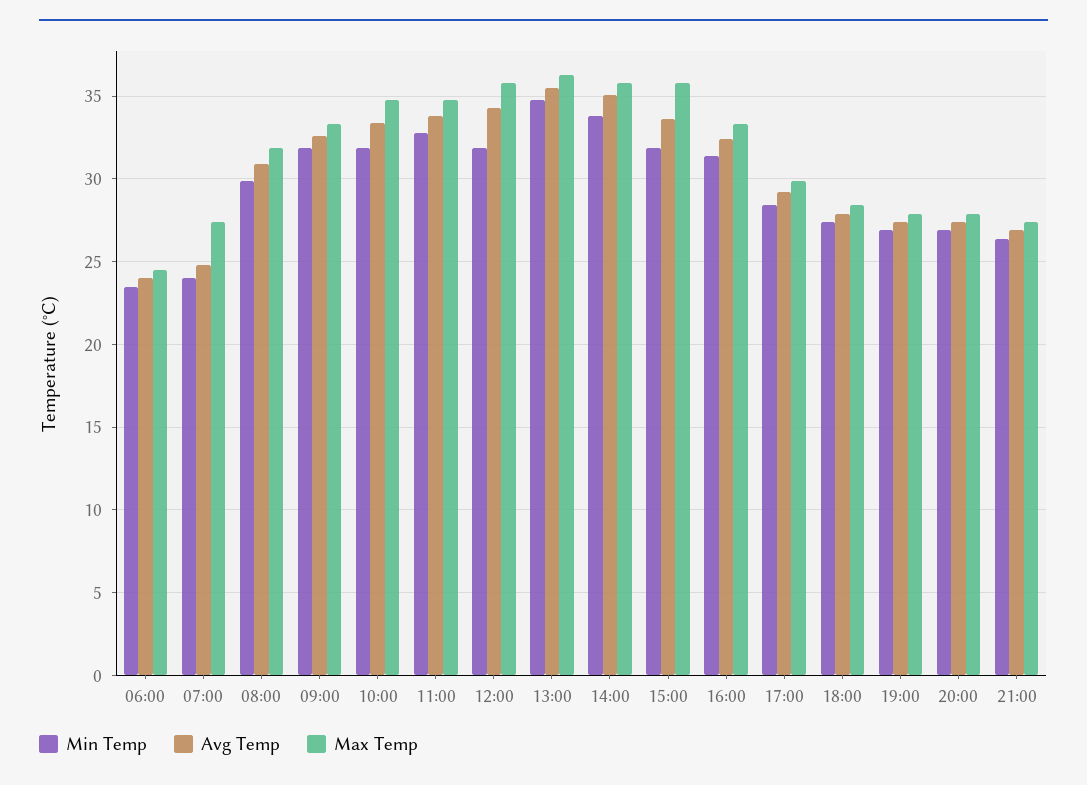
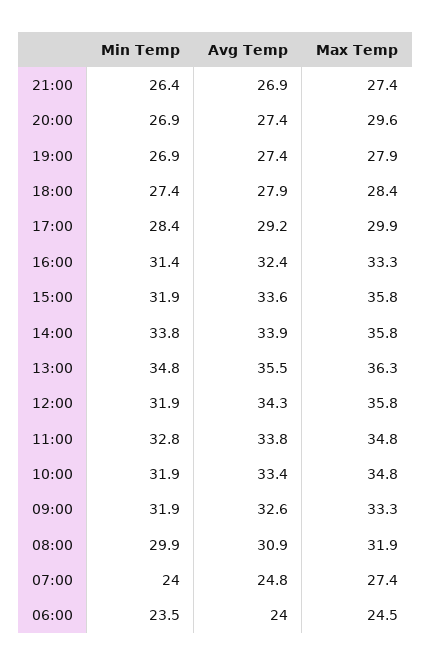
  {
    "Min Temp": {
      "06:00": 23.5,
      "07:00": 24,
      "08:00": 29.9,
      "09:00": 31.9,
      "10:00": 31.9,
      "11:00": 32.8,
      "12:00": 31.9,
      "13:00": 34.8,
      "14:00": 33.8,
      "15:00": 31.9,
      "16:00": 31.4,
      "17:00": 28.4,
      "18:00": 27.4,
      "19:00": 26.9,
      "20:00": 26.9,
      "21:00": 26.4
    },
    "Avg Temp": {
      "06:00": 24,
      "07:00": 24.8,
      "08:00": 30.9,
      "09:00": 32.6,
      "10:00": 33.4,
      "11:00": 33.8,
      "12:00": 34.3,
      "13:00": 35.5,
-     "14:00": 35,
+     "14:00": 33.9,
      "15:00": 33.6,
      "16:00": 32.4,
      "17:00": 29.2,
      "18:00": 27.9,
      "19:00": 27.4,
      "20:00": 27.4,
      "21:00": 26.9
    },
    "Max Temp": {
      "06:00": 24.5,
      "07:00": 27.4,
      "08:00": 31.9,
      "09:00": 33.3,
      "10:00": 34.8,
      "11:00": 34.8,
      "12:00": 35.8,
      "13:00": 36.3,
      "14:00": 35.8,
      "15:00": 35.8,
      "16:00": 33.3,
      "17:00": 29.9,
      "18:00": 28.4,
      "19:00": 27.9,
-     "20:00": 28,
+     "20:00": 29.6,
      "21:00": 27.4
    }
  }

